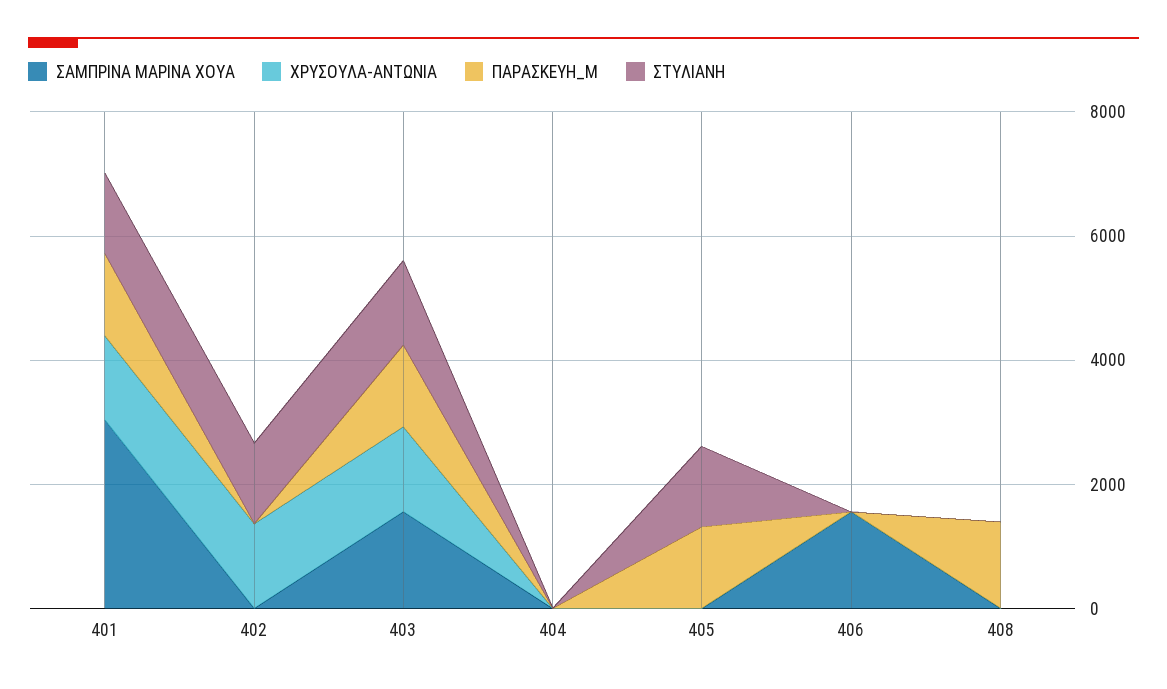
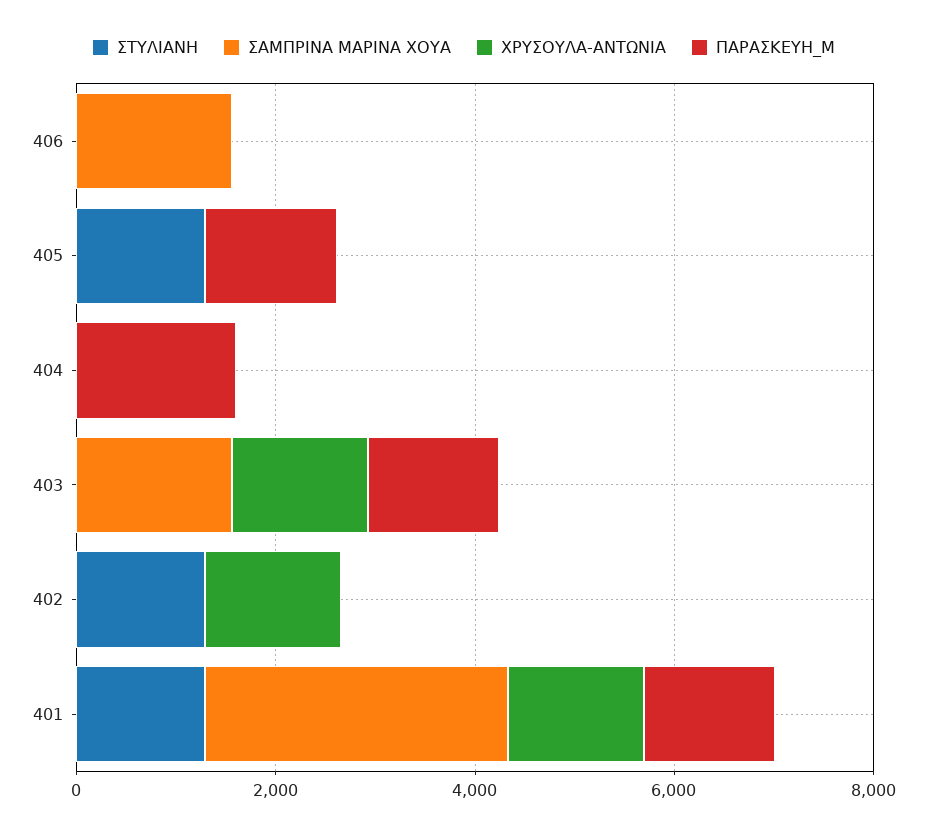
  {
    "ΣΑΜΠΡΙΝΑ ΜΑΡΙΝΑ ΧΟΥΑ": {
      "401": 3000,
      "402": 0,
      "403": 1500,
      "404": 0,
      "405": 0,
-     "406": 1500,
+     "406": 1500
-     "408": 0
    },
    "ΧΡΥΣΟΥΛΑ-ΑΝΤΩΝΙΑ": {
      "401": 1500,
      "402": 1500,
      "403": 1500,
      "404": 0,
      "405": 0,
-     "406": 0,
+     "406": 0
-     "408": 0
    },
    "ΠΑΡΑΣΚΕΥΗ_Μ": {
      "401": 1500,
      "402": 0,
      "403": 1500,
-     "404": 0,
+     "404": 1500,
      "405": 1500,
-     "406": 0,
+     "406": 0
-     "408": 1500
    },
    "ΣΤΥΛΙΑΝΗ": {
      "401": 1500,
      "402": 1500,
-     "403": 1500,
+     "403": 0,
      "404": 0,
      "405": 1500,
-     "406": 0,
+     "406": 0
-     "408": 0
    }
  }

